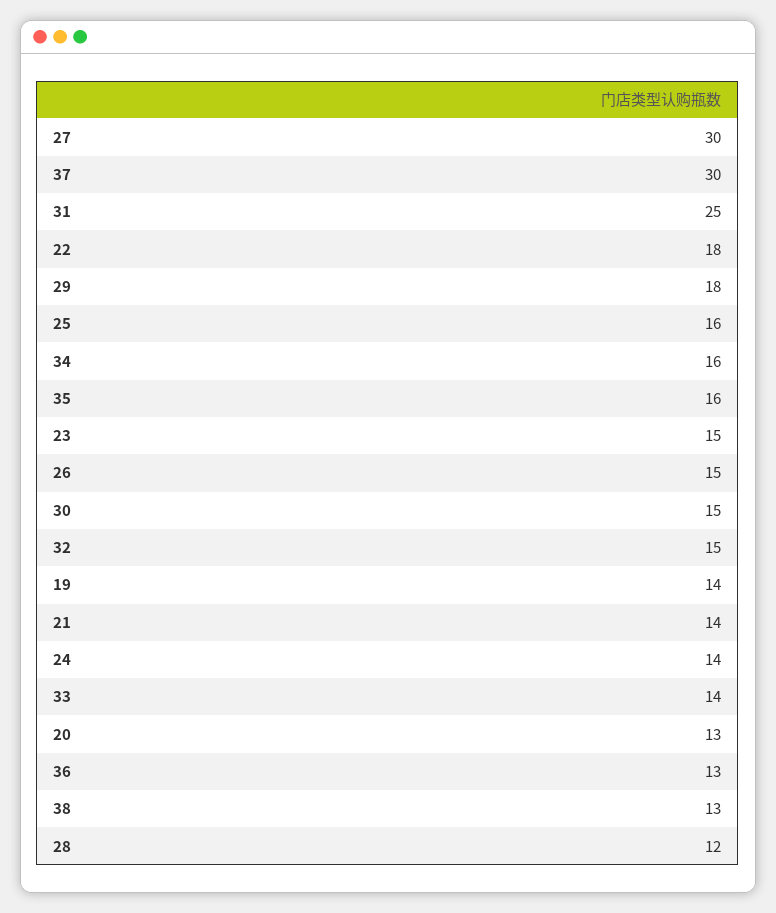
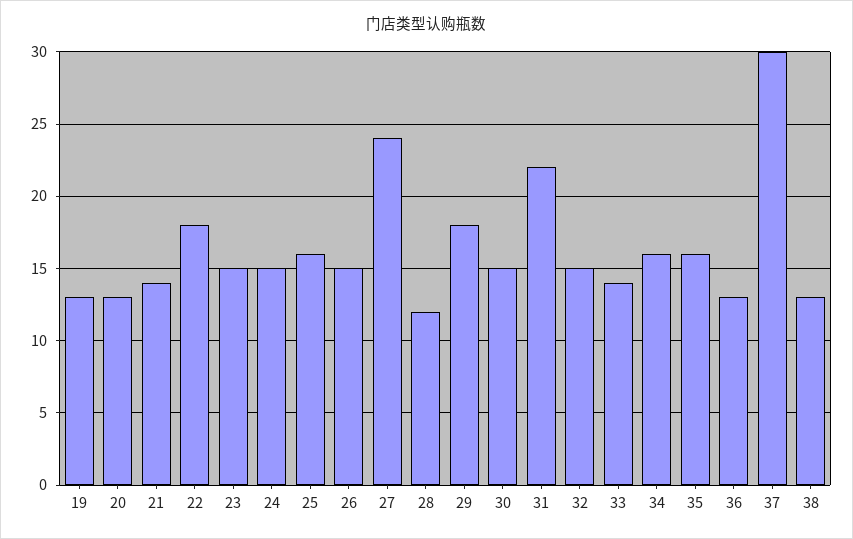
  {
-   "27": 30,
+   "27": 24,
    "37": 30,
-   "31": 25,
+   "31": 22,
    "22": 18,
    "29": 18,
    "25": 16,
    "34": 16,
    "35": 16,
    "23": 15,
    "26": 15,
    "30": 15,
    "32": 15,
-   "19": 14,
+   "19": 13,
    "21": 14,
-   "24": 14,
+   "24": 15,
    "33": 14,
    "20": 13,
    "36": 13,
    "38": 13,
    "28": 12
  }

